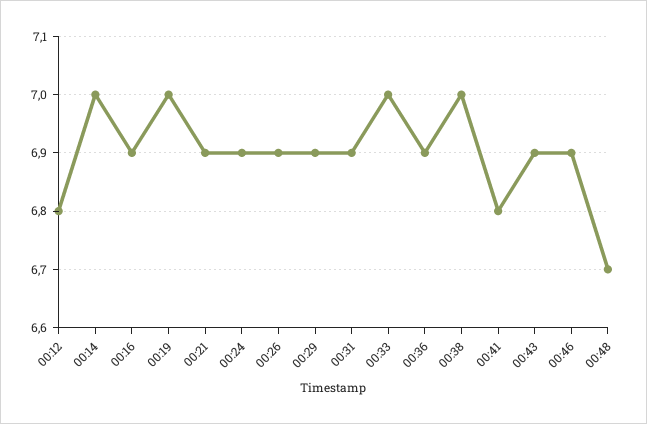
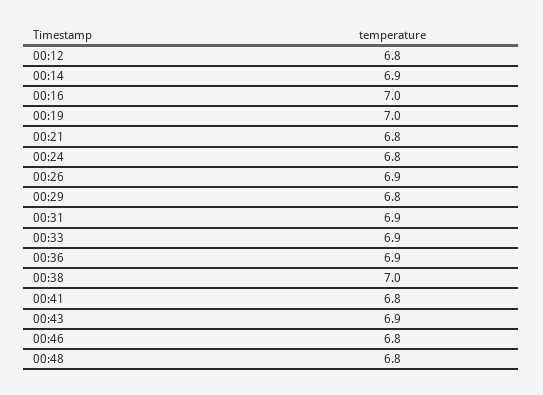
  {
    "00:12": 6.8,
-   "00:14": 7,
+   "00:14": 6.9,
-   "00:16": 6.9,
+   "00:16": 7,
    "00:19": 7,
-   "00:21": 6.9,
+   "00:21": 6.8,
-   "00:24": 6.9,
+   "00:24": 6.8,
    "00:26": 6.9,
-   "00:29": 6.9,
+   "00:29": 6.8,
    "00:31": 6.9,
-   "00:33": 7,
+   "00:33": 6.9,
    "00:36": 6.9,
    "00:38": 7,
    "00:41": 6.8,
    "00:43": 6.9,
-   "00:46": 6.9,
+   "00:46": 6.8,
-   "00:48": 6.7
+   "00:48": 6.8
  }

